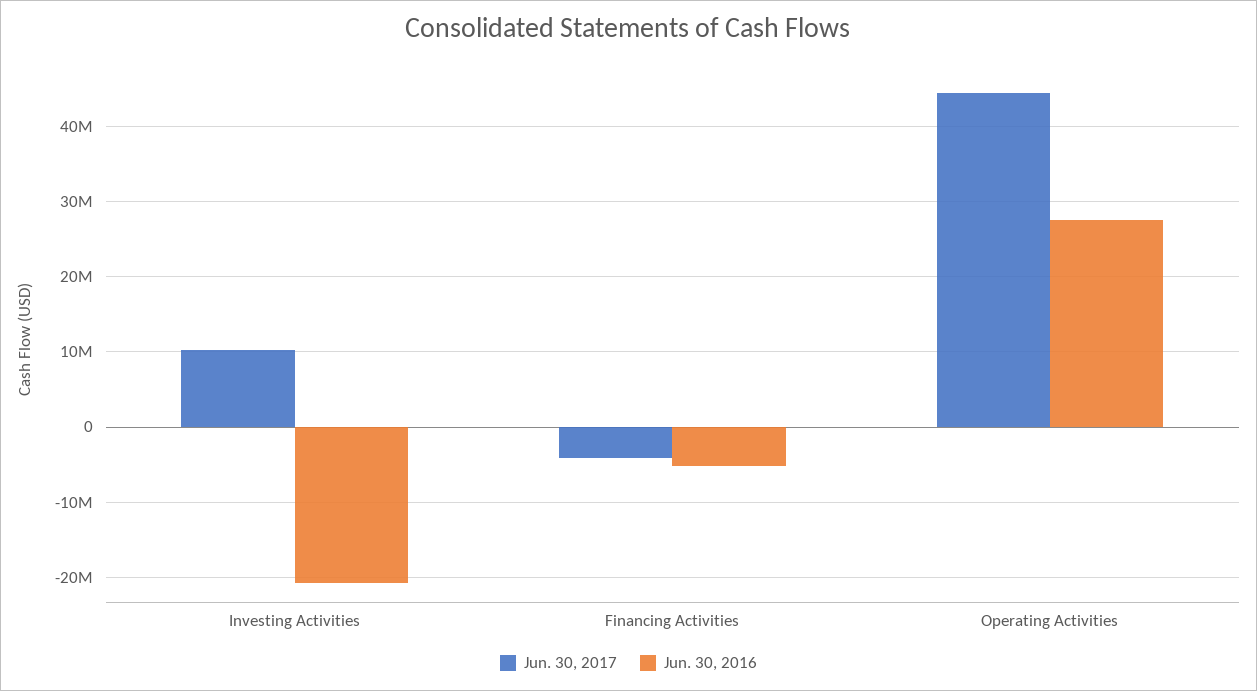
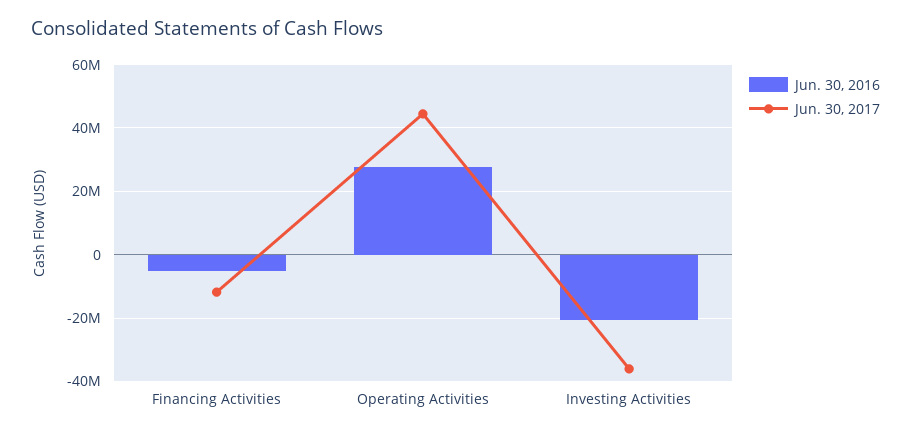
  {
    "Jun. 30, 2017": {
-     "Investing Activities": 10000000,
+     "Investing Activities": -36000000,
-     "Financing Activities": -4000000,
+     "Financing Activities": -12000000,
      "Operating Activities": 44000000
    },
    "Jun. 30, 2016": {
      "Investing Activities": -21000000,
      "Financing Activities": -5000000,
      "Operating Activities": 28000000
    }
  }

